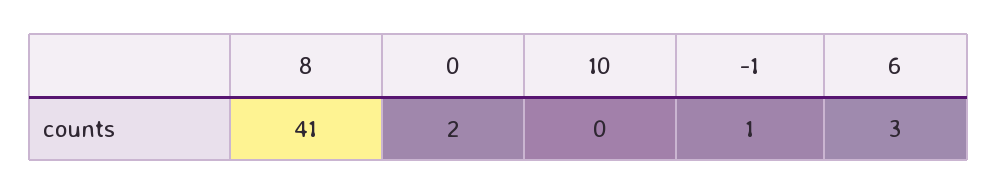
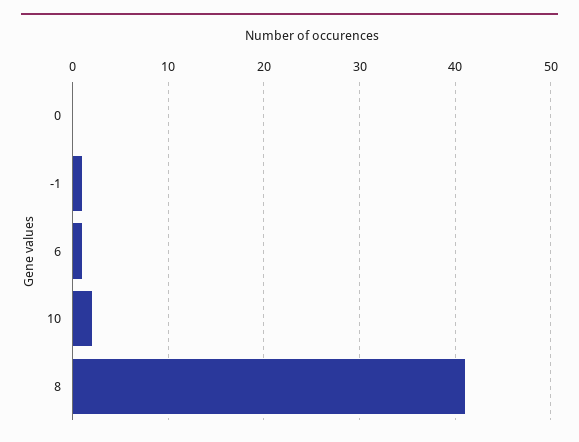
  {
    "8": 41,
-   "0": 2,
+   "0": 0,
-   "10": 0,
+   "10": 2,
    "-1": 1,
-   "6": 3
+   "6": 1
  }

